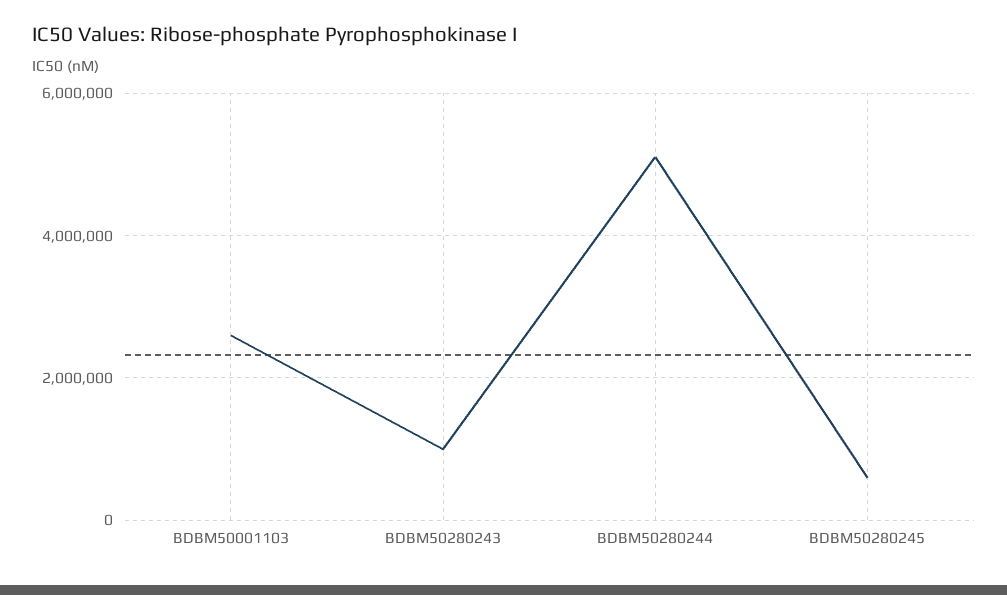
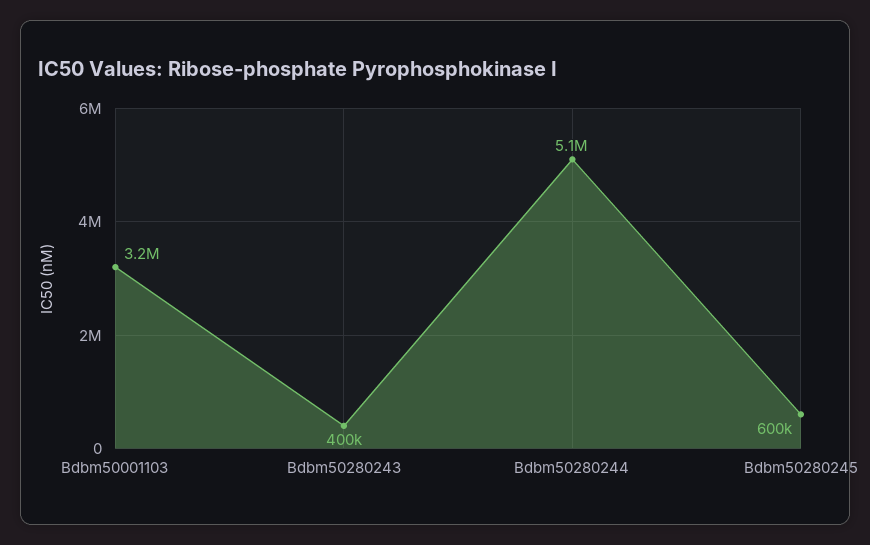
  {
-   "BDBM50001103": 2600000,
+   "BDBM50001103": 3200000,
-   "BDBM50280243": 1000000,
+   "BDBM50280243": 400000,
    "BDBM50280244": 5100000,
    "BDBM50280245": 600000
  }

